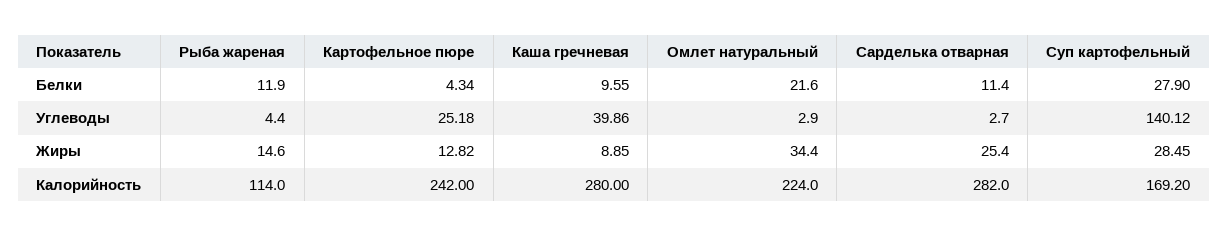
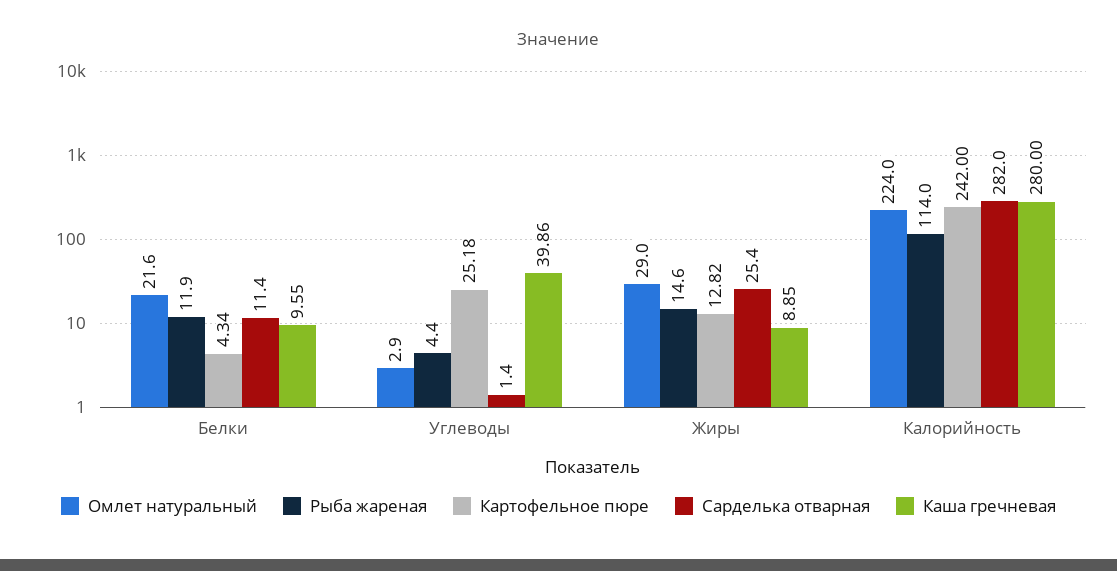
  {
    "Рыба жареная": {
      "Белки": 11.9,
      "Углеводы": 4.4,
      "Жиры": 14.6,
      "Калорийность": 114
    },
    "Картофельное пюре": {
      "Белки": 4.34,
      "Углеводы": 25.18,
      "Жиры": 12.82,
      "Калорийность": 242
    },
    "Каша гречневая": {
      "Белки": 9.55,
      "Углеводы": 39.86,
      "Жиры": 8.85,
      "Калорийность": 280
    },
    "Омлет натуральный": {
      "Белки": 21.6,
      "Углеводы": 2.9,
-     "Жиры": 34.4,
+     "Жиры": 29,
      "Калорийность": 224
    },
    "Сарделька отварная": {
      "Белки": 11.4,
-     "Углеводы": 2.7,
+     "Углеводы": 1.4,
      "Жиры": 25.4,
      "Калорийность": 282
-   },
+   }
-   "Суп картофельный": {
-     "Белки": 27.9,
-     "Углеводы": 140.12,
-     "Жиры": 28.45,
-     "Калорийность": 169.2
-   }
  }

